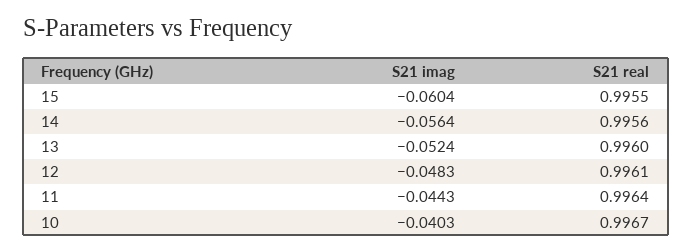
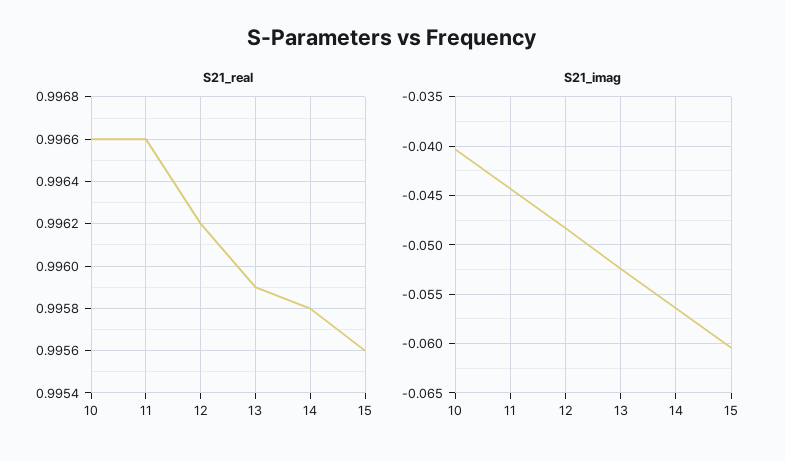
  {
    "S21 imag": {
      "15": -0.0604,
      "14": -0.0564,
      "13": -0.0524,
      "12": -0.0483,
      "11": -0.0443,
      "10": -0.0403
    },
    "S21 real": {
-     "15": 0.9955,
+     "15": 0.9956,
-     "14": 0.9956,
+     "14": 0.9958,
-     "13": 0.996,
+     "13": 0.9959,
-     "12": 0.9961,
+     "12": 0.9962,
-     "11": 0.9964,
+     "11": 0.9966,
-     "10": 0.9967
+     "10": 0.9966
    }
  }

